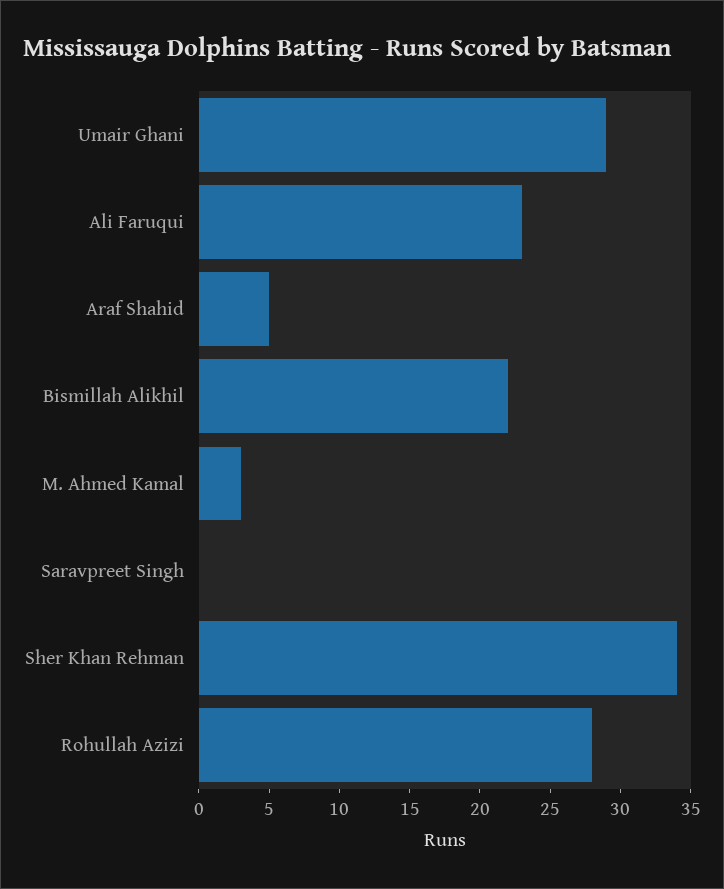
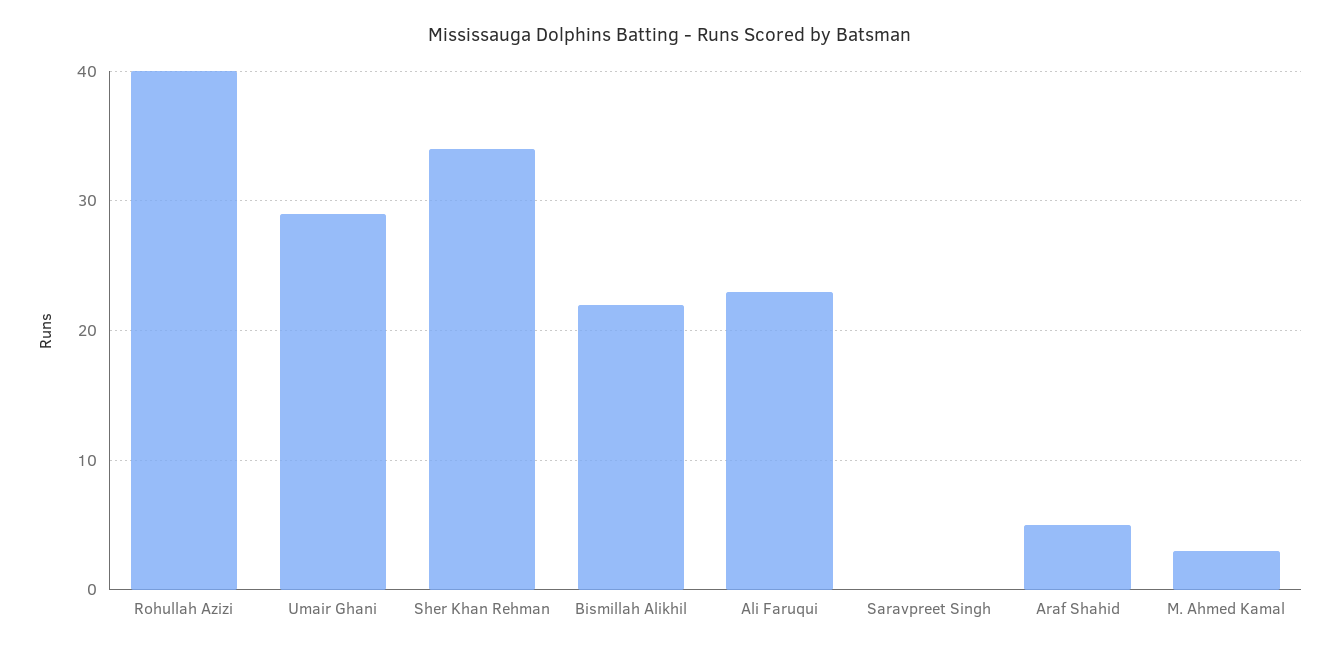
  {
    "Umair Ghani": 29,
    "Ali Faruqui": 23,
    "Araf Shahid": 5,
    "Bismillah Alikhil": 22,
    "M. Ahmed Kamal": 3,
    "Saravpreet Singh": 0,
    "Sher Khan Rehman": 34,
-   "Rohullah Azizi": 28
+   "Rohullah Azizi": 40
  }

